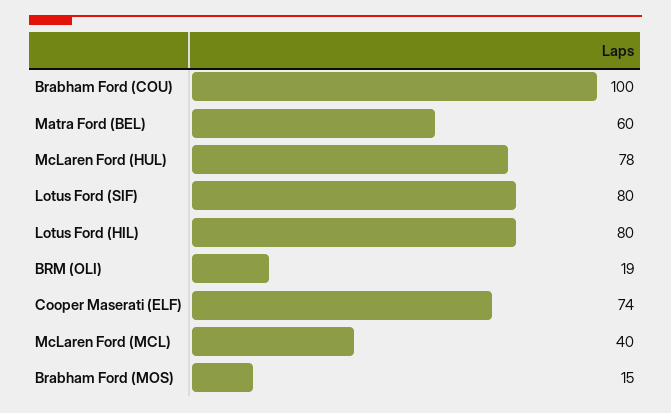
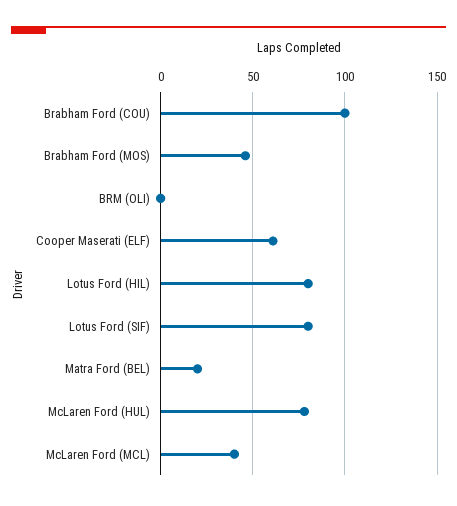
  {
    "Brabham Ford (COU)": 100,
-   "Matra Ford (BEL)": 60,
+   "Matra Ford (BEL)": 20,
    "McLaren Ford (HUL)": 78,
    "Lotus Ford (SIF)": 80,
    "Lotus Ford (HIL)": 80,
-   "BRM (OLI)": 19,
+   "BRM (OLI)": 0,
-   "Cooper Maserati (ELF)": 74,
+   "Cooper Maserati (ELF)": 60,
    "McLaren Ford (MCL)": 40,
-   "Brabham Ford (MOS)": 15
+   "Brabham Ford (MOS)": 45
  }

